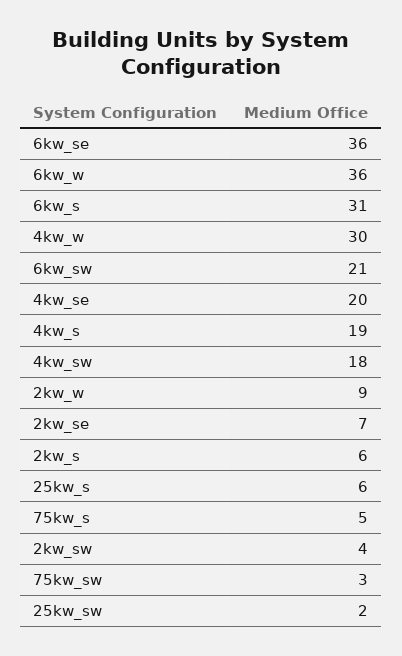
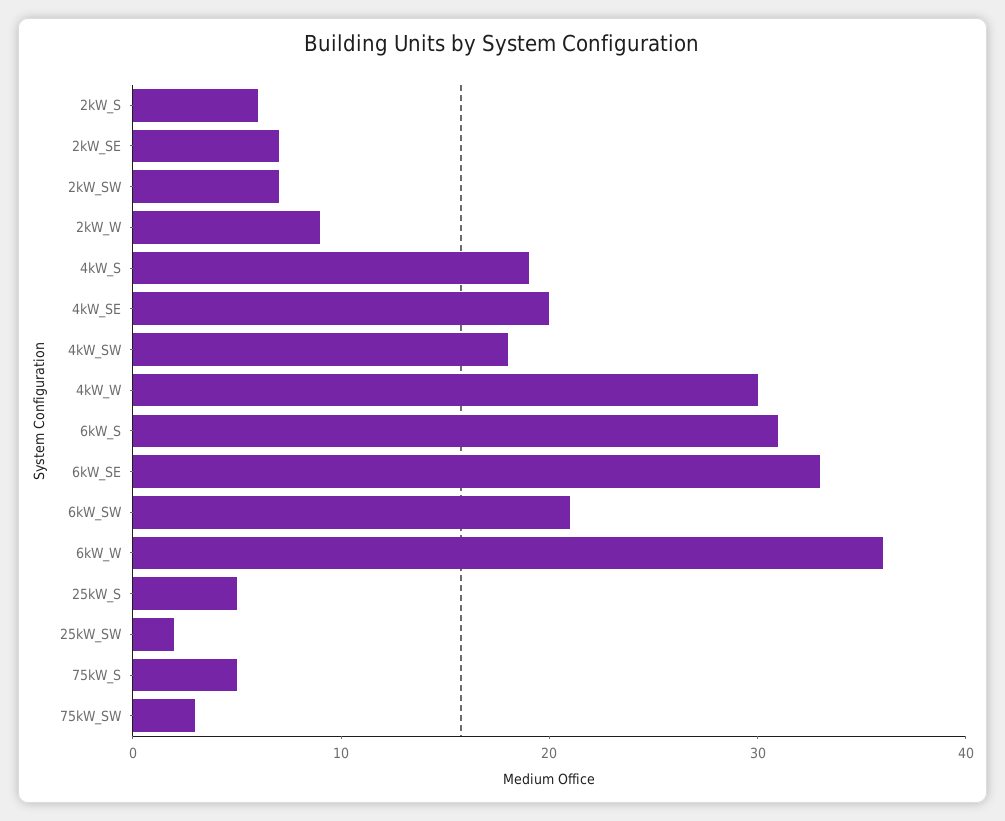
  {
-   "6kw_se": 36,
+   "6kw_se": 33,
    "6kw_w": 36,
    "6kw_s": 31,
    "4kw_w": 30,
    "6kw_sw": 21,
    "4kw_se": 20,
    "4kw_s": 19,
    "4kw_sw": 18,
    "2kw_w": 9,
    "2kw_se": 7,
    "2kw_s": 6,
-   "25kw_s": 6,
+   "25kw_s": 5,
    "75kw_s": 5,
-   "2kw_sw": 4,
+   "2kw_sw": 7,
    "75kw_sw": 3,
    "25kw_sw": 2
  }

